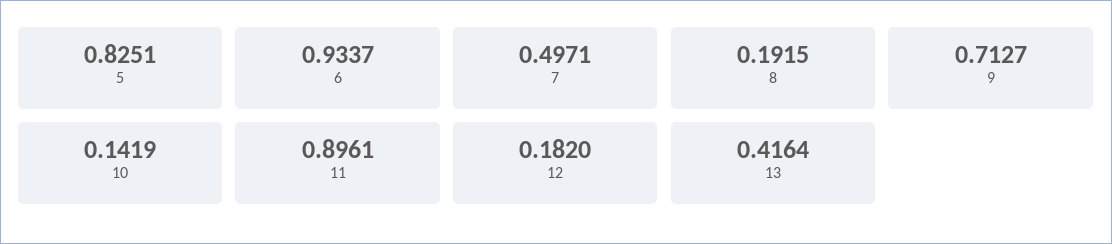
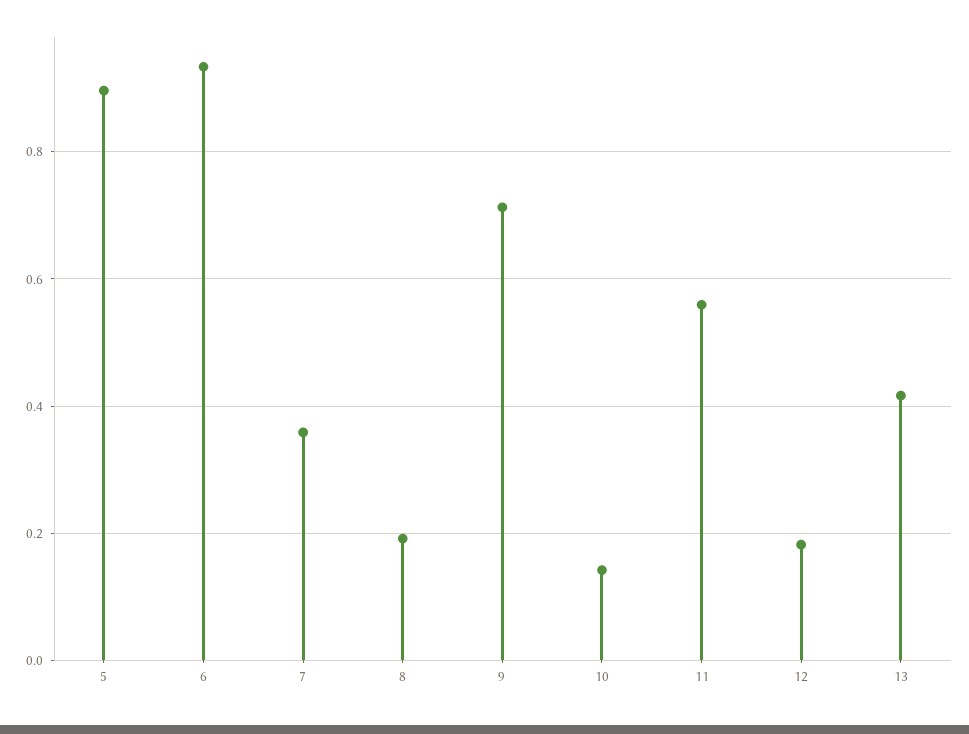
  {
-   "5": 0.8251,
+   "5": 0.9,
    "6": 0.9337,
-   "7": 0.4971,
+   "7": 0.36,
    "8": 0.1915,
    "9": 0.7127,
    "10": 0.1419,
-   "11": 0.8961,
+   "11": 0.56,
    "12": 0.182,
    "13": 0.4164
  }

